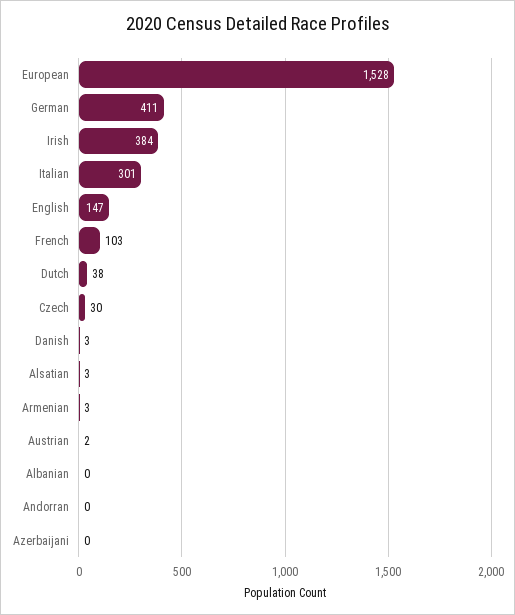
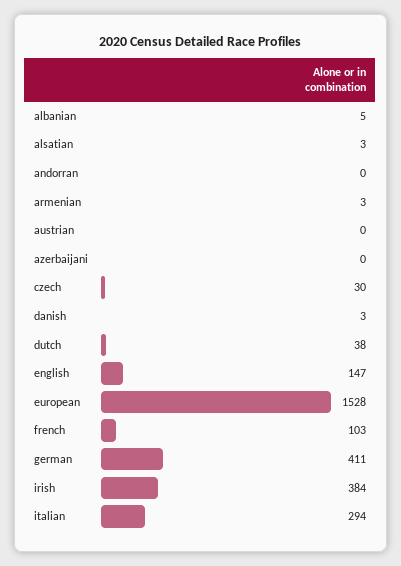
  {
    "European": 1528,
    "German": 411,
    "Irish": 384,
-   "Italian": 301,
+   "Italian": 294,
    "English": 147,
    "French": 103,
    "Dutch": 38,
    "Czech": 30,
    "Danish": 3,
    "Alsatian": 3,
    "Armenian": 3,
-   "Austrian": 2,
+   "Austrian": 0,
-   "Albanian": 0,
+   "Albanian": 5,
    "Andorran": 0,
    "Azerbaijani": 0
  }

